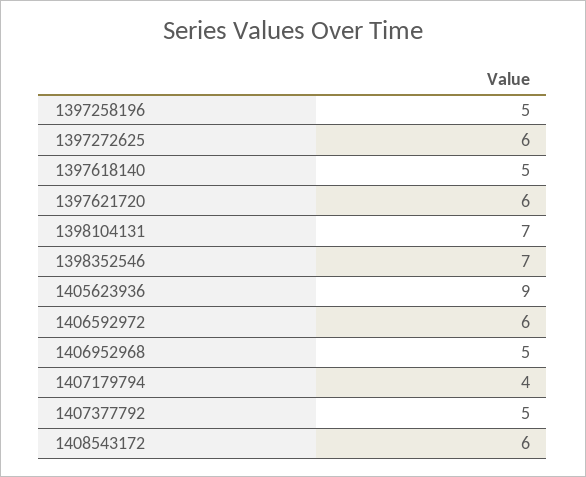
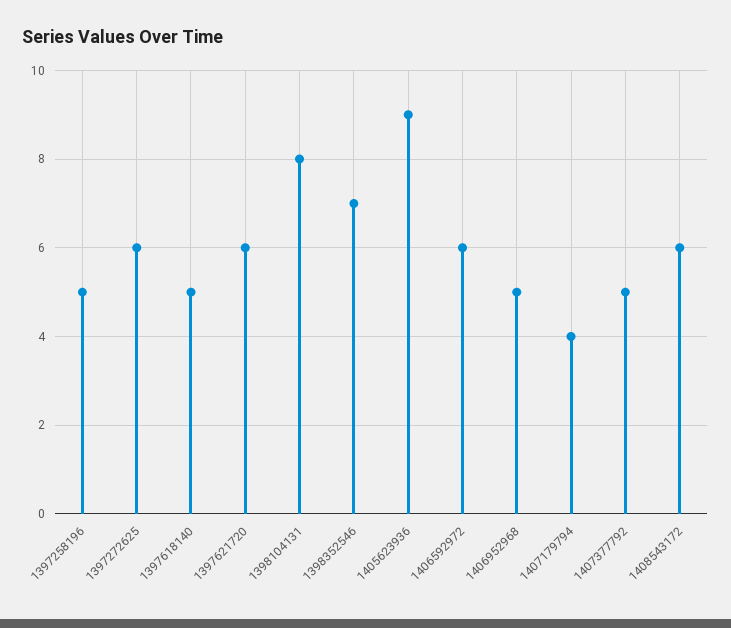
  {
    "1397258196": 5,
    "1397272625": 6,
    "1397618140": 5,
    "1397621720": 6,
-   "1398104131": 7,
+   "1398104131": 8,
    "1398352546": 7,
    "1405623936": 9,
    "1406592972": 6,
    "1406952968": 5,
    "1407179794": 4,
    "1407377792": 5,
    "1408543172": 6
  }

